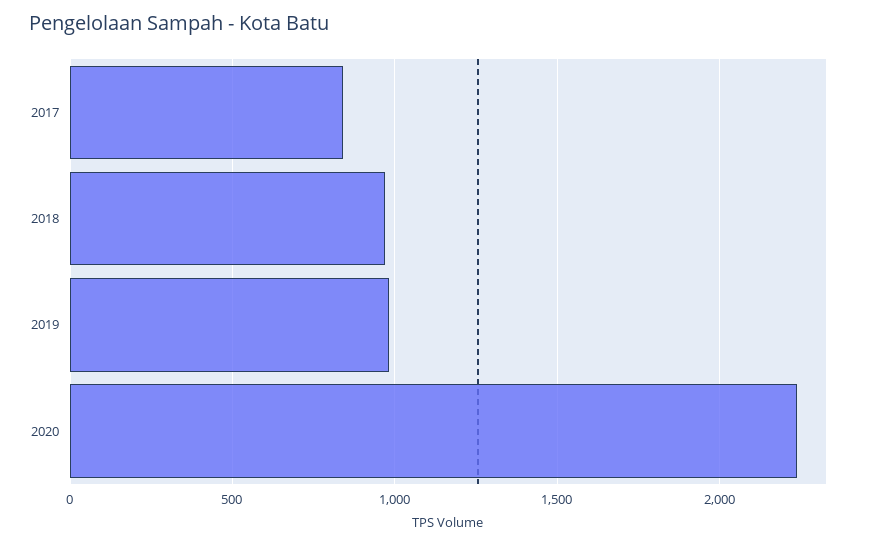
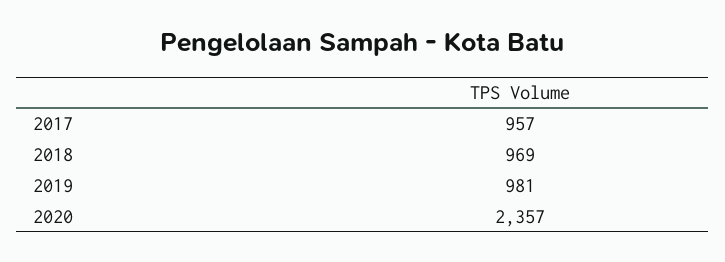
  {
-   "2017": 850,
+   "2017": 957,
    "2018": 969,
    "2019": 981,
-   "2020": 2250
+   "2020": 2357
  }

